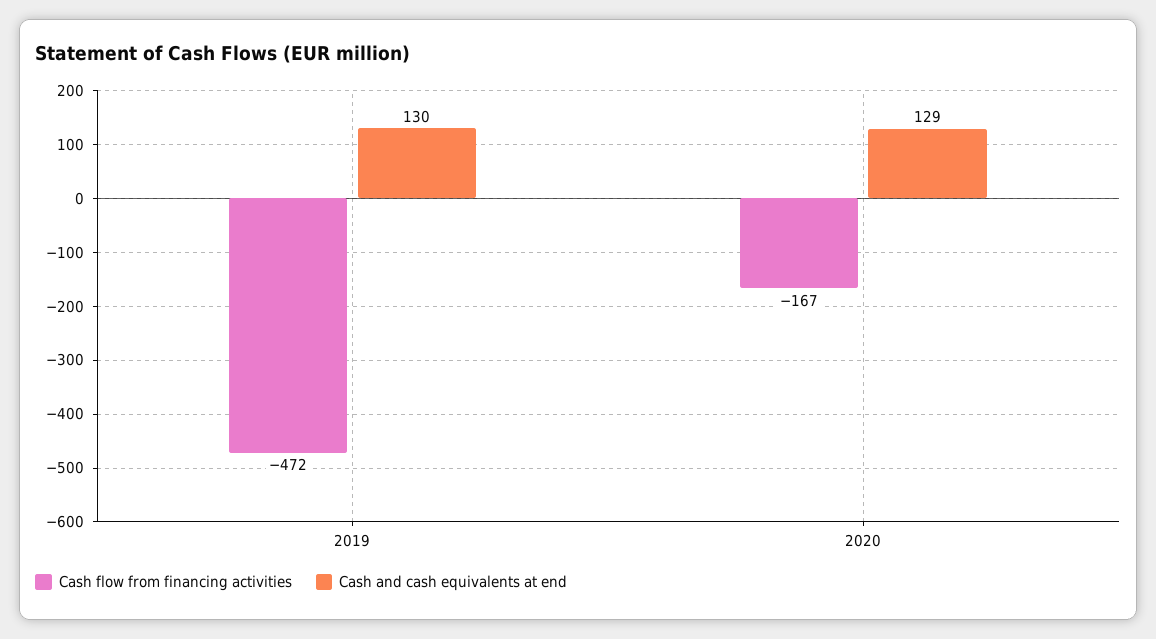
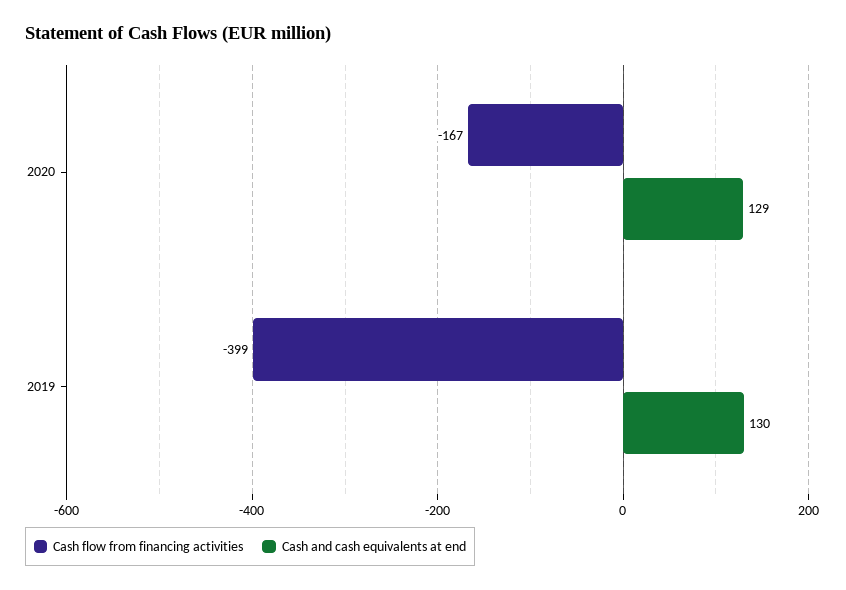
  {
    "Cash flow from financing activities": {
-     "2019": -472,
+     "2019": -399,
      "2020": -167
    },
    "Cash and cash equivalents at end": {
      "2019": 130,
      "2020": 129
    }
  }

